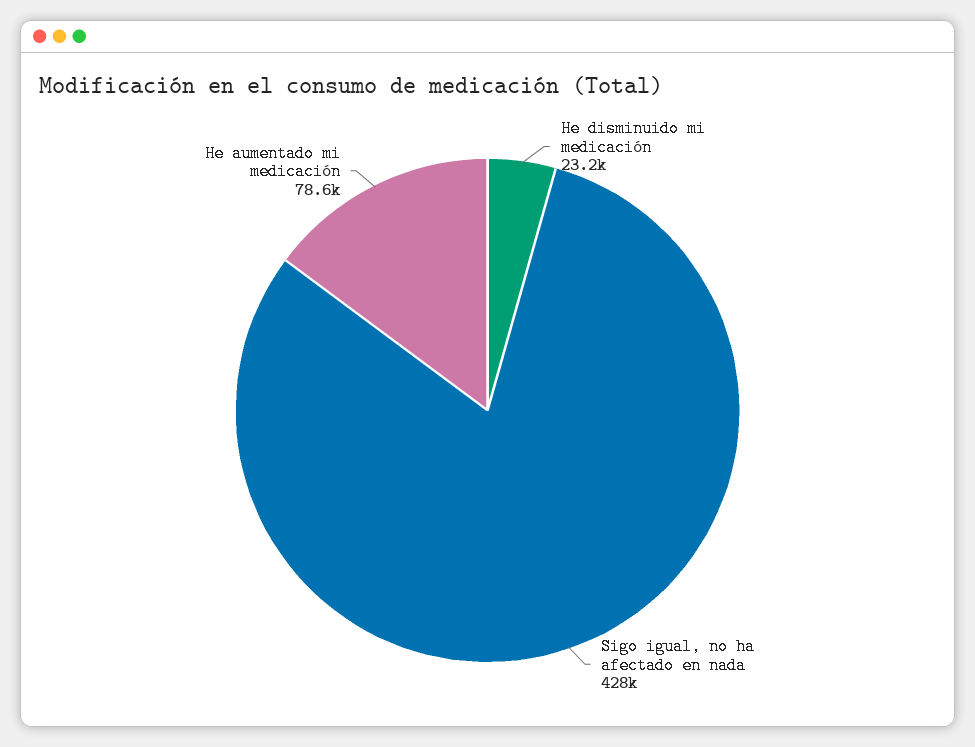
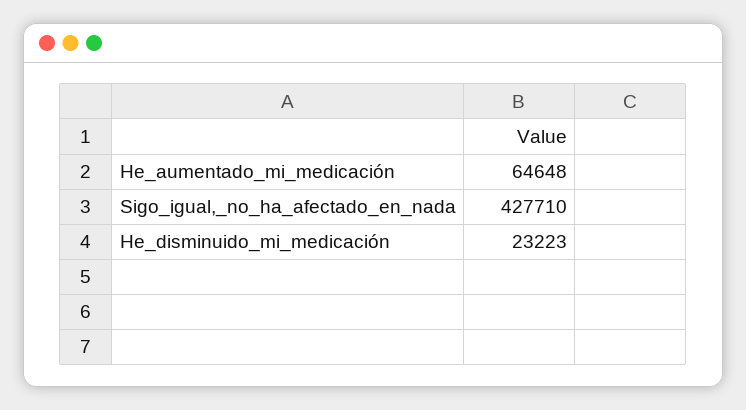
  {
    "He disminuido mi medicación": 23223,
    "Sigo igual, no ha afectado en nada": 427710,
-   "He aumentado mi medicación": 78600
+   "He aumentado mi medicación": 64648
  }

